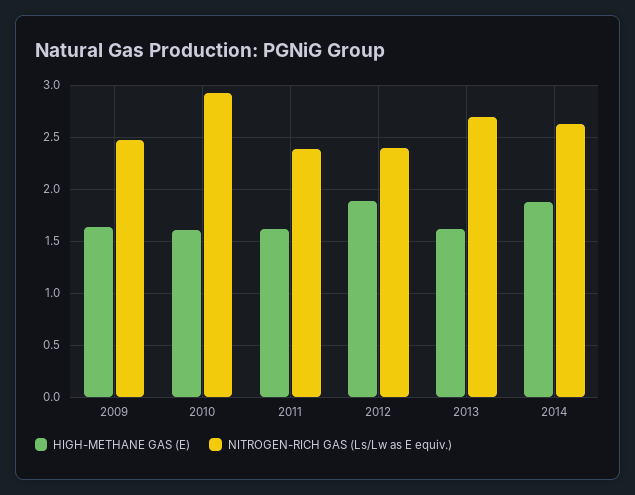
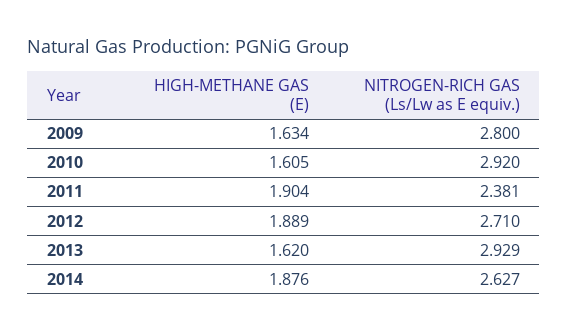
  {
    "HIGH-METHANE GAS (E)": {
      "2009": 1.634,
      "2010": 1.605,
-     "2011": 1.6,
+     "2011": 1.904,
      "2012": 1.889,
      "2013": 1.62,
      "2014": 1.876
    },
    "NITROGEN-RICH GAS (Ls/Lw as E equiv.)": {
-     "2009": 2.5,
+     "2009": 2.8,
      "2010": 2.92,
      "2011": 2.381,
-     "2012": 2.4,
+     "2012": 2.71,
-     "2013": 2.7,
+     "2013": 2.929,
      "2014": 2.627
    }
  }

